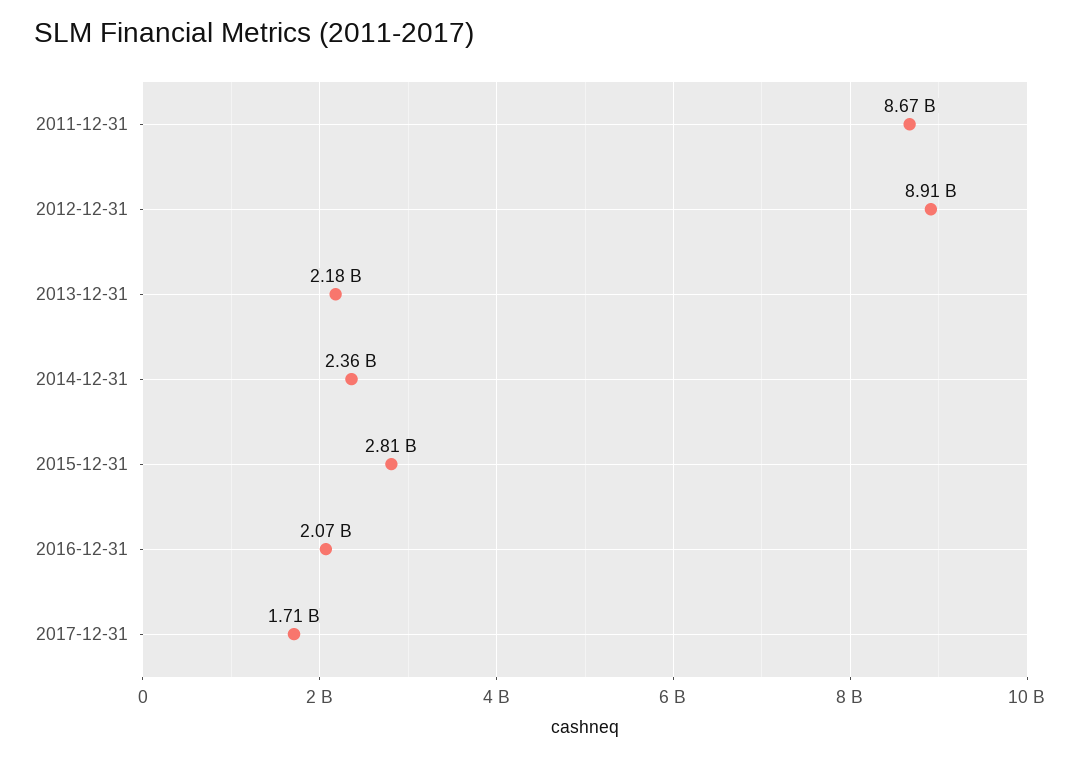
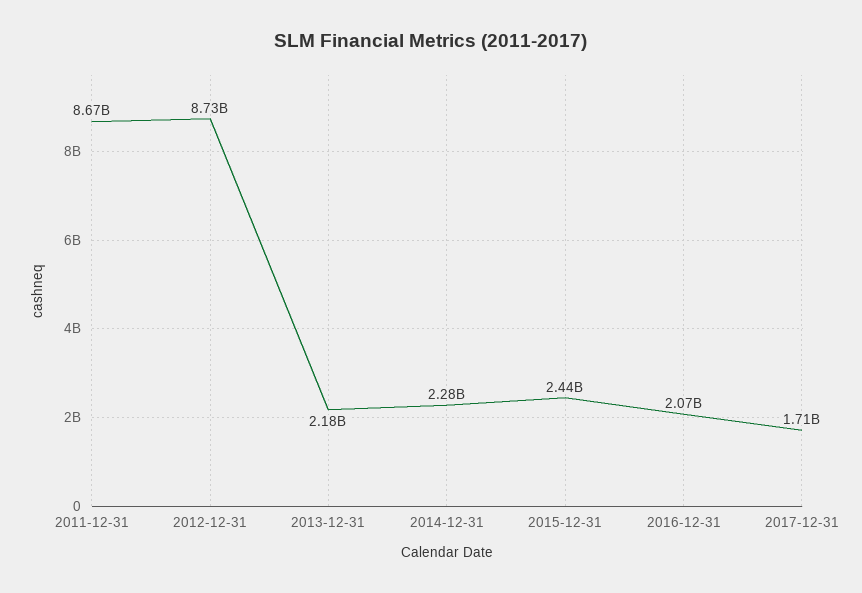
  {
    "2011-12-31": 8670000000,
-   "2012-12-31": 8910000000,
+   "2012-12-31": 8730000000,
    "2013-12-31": 2180000000,
-   "2014-12-31": 2360000000,
+   "2014-12-31": 2280000000,
-   "2015-12-31": 2810000000,
+   "2015-12-31": 2440000000,
    "2016-12-31": 2070000000,
    "2017-12-31": 1710000000
  }

